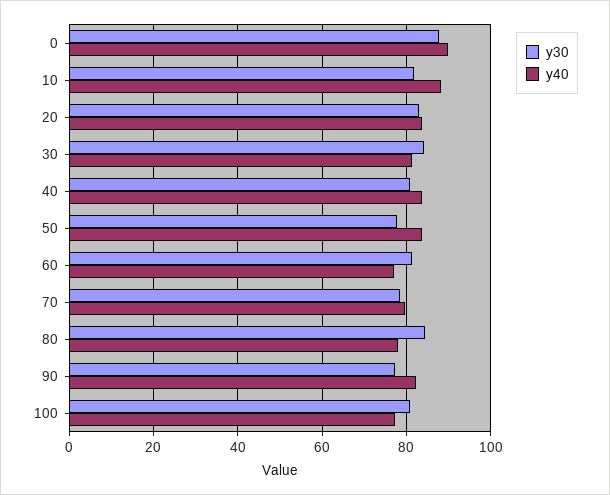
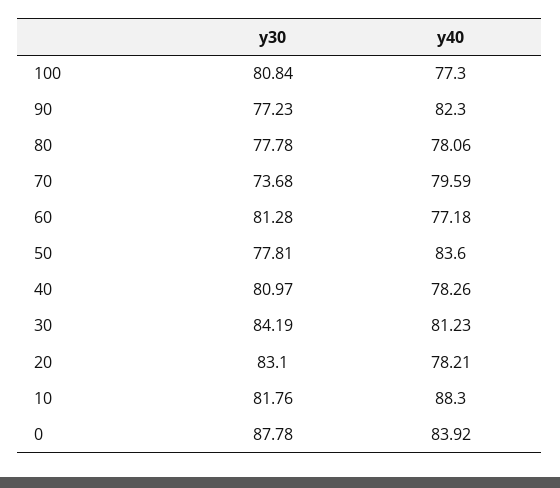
  {
    "y30": {
      "0": 87.78,
      "10": 81.76,
      "20": 83.1,
      "30": 84.19,
      "40": 80.97,
      "50": 77.81,
      "60": 81.28,
-     "70": 78,
+     "70": 73.68,
-     "80": 84,
+     "80": 77.78,
      "90": 77.23,
      "100": 80.84
    },
    "y40": {
-     "0": 90,
+     "0": 83.92,
      "10": 88.3,
-     "20": 84,
+     "20": 78.21,
      "30": 81.23,
-     "40": 84,
+     "40": 78.26,
      "50": 83.6,
      "60": 77.18,
      "70": 79.59,
      "80": 78.06,
      "90": 82.3,
      "100": 77.3
    }
  }

